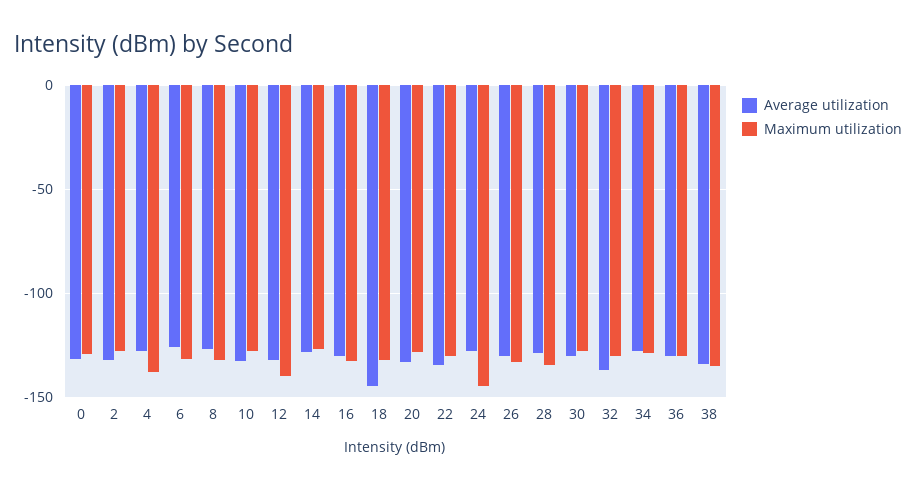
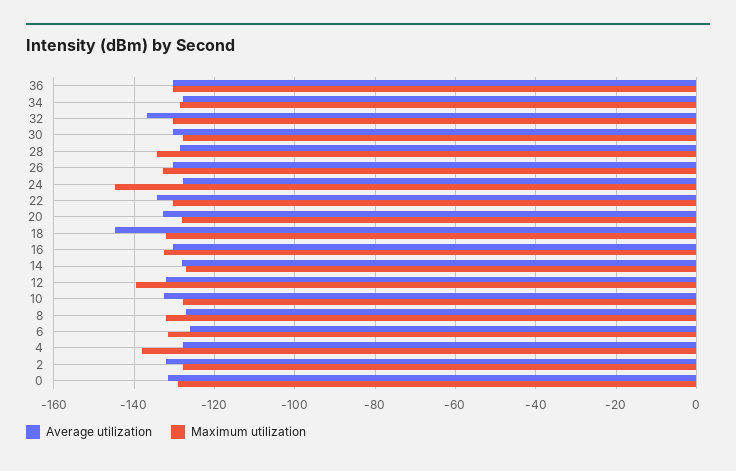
  {
    "Average utilization": {
      "0": -132,
      "2": -132,
      "4": -128,
      "6": -126,
      "8": -128,
      "10": -132,
      "12": -132,
      "14": -128,
      "16": -130,
      "18": -144,
      "20": -132,
      "22": -134,
      "24": -128,
      "26": -130,
      "28": -128,
      "30": -130,
      "32": -136,
      "34": -128,
-     "36": -130,
+     "36": -130
-     "38": -135
    },
    "Maximum utilization": {
      "0": -130,
      "2": -128,
      "4": -138,
      "6": -132,
      "8": -132,
      "10": -128,
      "12": -140,
      "14": -128,
      "16": -132,
      "18": -132,
      "20": -128,
      "22": -130,
      "24": -144,
      "26": -132,
      "28": -134,
      "30": -128,
      "32": -130,
      "34": -128,
-     "36": -130,
+     "36": -130
-     "38": -135
    }
  }

